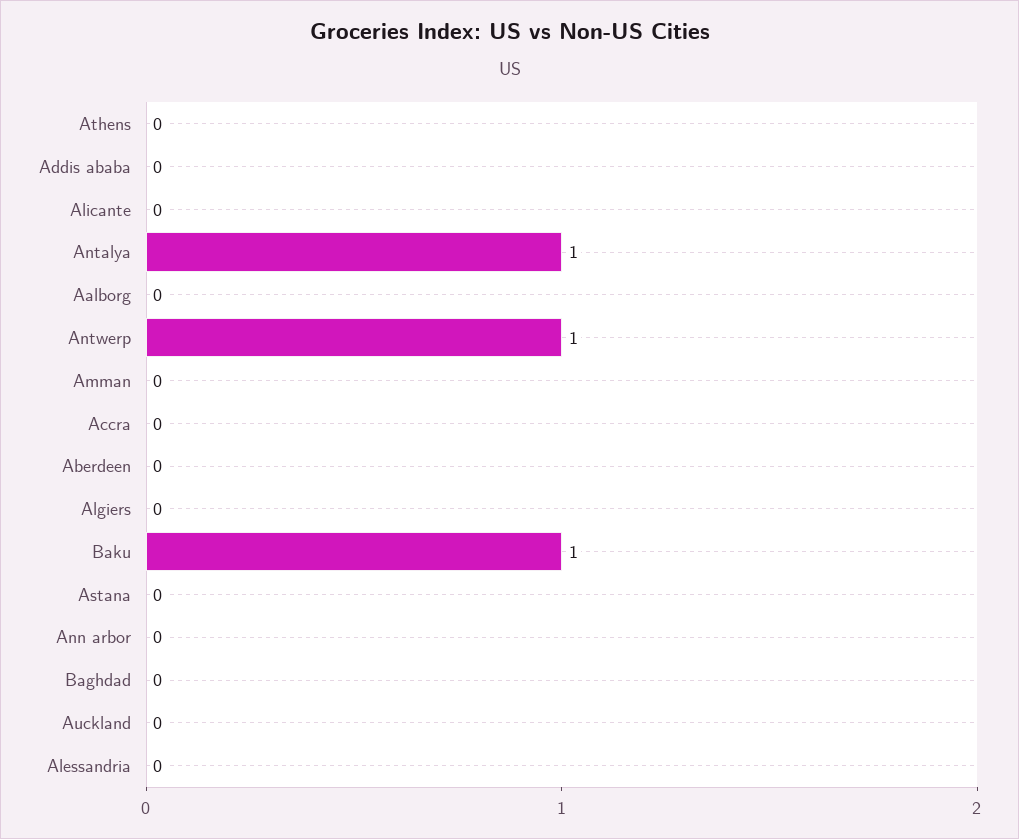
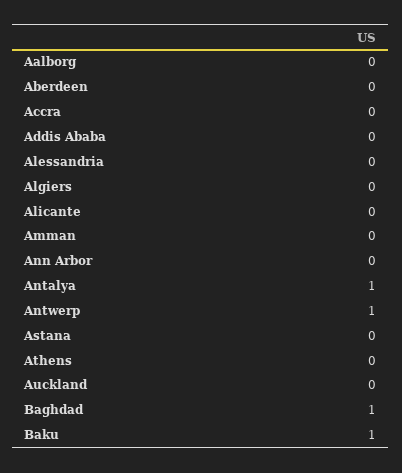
  {
    "Athens": 0,
    "Addis ababa": 0,
    "Alicante": 0,
    "Antalya": 1,
    "Aalborg": 0,
    "Antwerp": 1,
    "Amman": 0,
    "Accra": 0,
    "Aberdeen": 0,
    "Algiers": 0,
    "Baku": 1,
    "Astana": 0,
    "Ann arbor": 0,
-   "Baghdad": 0,
+   "Baghdad": 1,
    "Auckland": 0,
    "Alessandria": 0
  }

